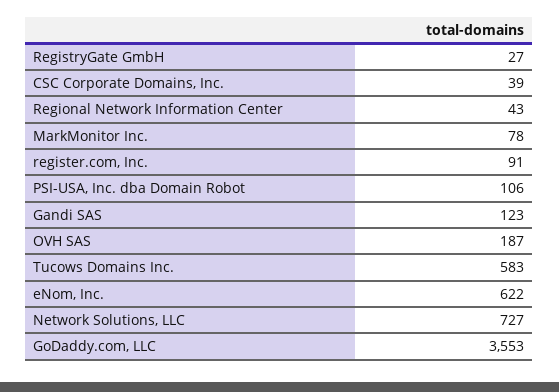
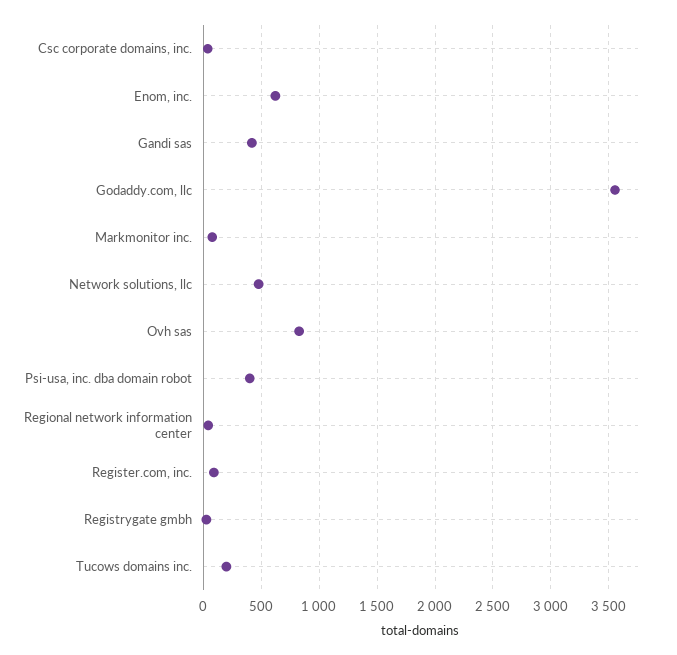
  {
    "RegistryGate GmbH": 27,
    "CSC Corporate Domains, Inc.": 39,
    "Regional Network Information Center": 43,
    "MarkMonitor Inc.": 78,
    "register.com, Inc.": 91,
-   "PSI-USA, Inc. dba Domain Robot": 106,
+   "PSI-USA, Inc. dba Domain Robot": 400,
-   "Gandi SAS": 123,
+   "Gandi SAS": 400,
-   "OVH SAS": 187,
+   "OVH SAS": 800,
-   "Tucows Domains Inc.": 583,
+   "Tucows Domains Inc.": 200,
    "eNom, Inc.": 622,
-   "Network Solutions, LLC": 727,
+   "Network Solutions, LLC": 500,
    "GoDaddy.com, LLC": 3553
  }

